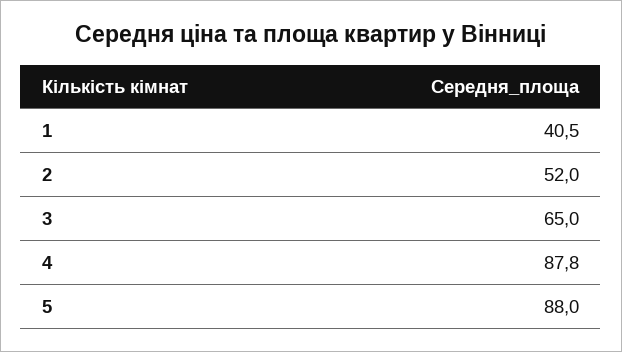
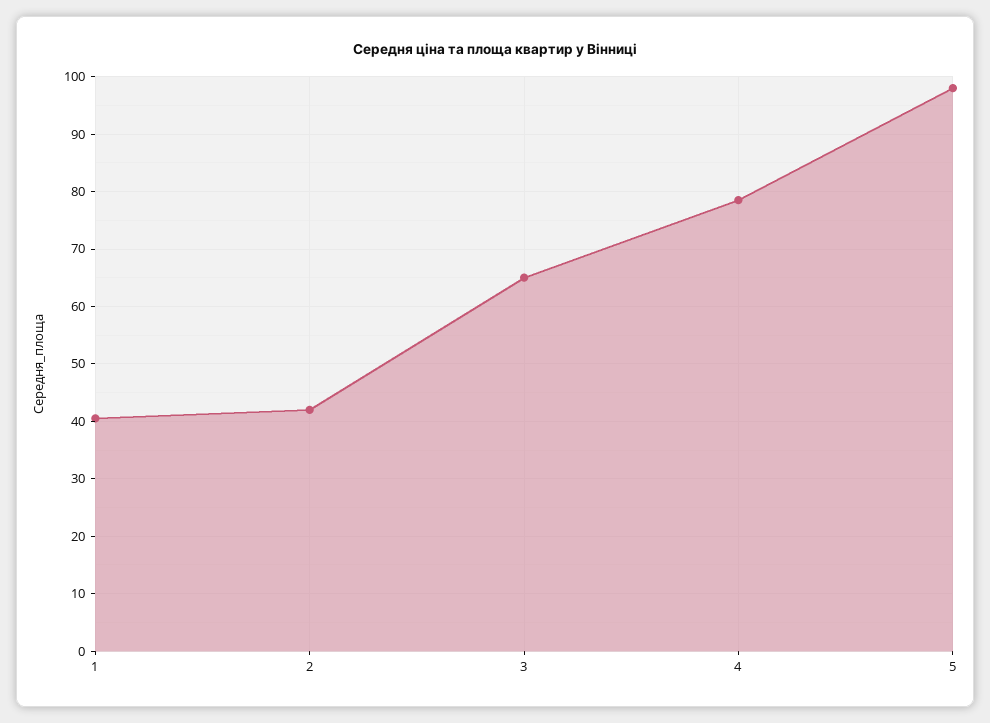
  {
    "1": 40.5,
-   "2": 52,
+   "2": 42,
    "3": 65,
-   "4": 87.8,
+   "4": 78,
-   "5": 88
+   "5": 98
  }

